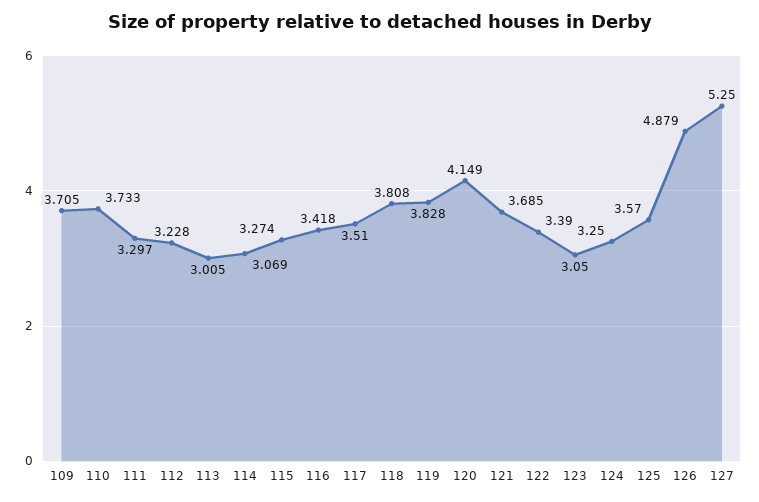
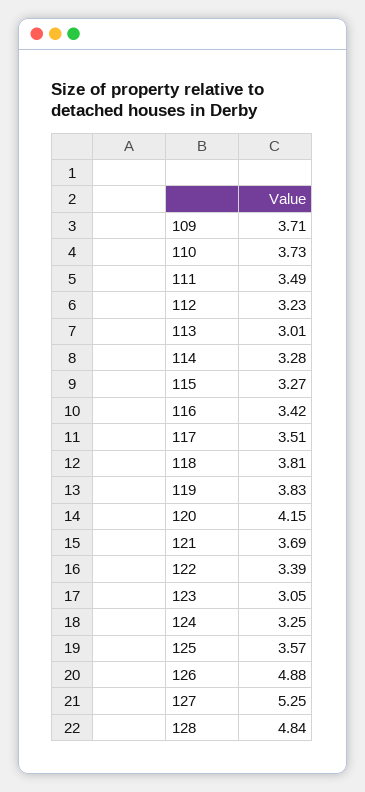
  {
    "109": 3.705,
    "110": 3.733,
-   "111": 3.297,
+   "111": 3.49,
    "112": 3.228,
    "113": 3.005,
-   "114": 3.069,
+   "114": 3.28,
    "115": 3.274,
    "116": 3.418,
    "117": 3.51,
    "118": 3.808,
    "119": 3.828,
    "120": 4.149,
    "121": 3.685,
    "122": 3.39,
    "123": 3.05,
    "124": 3.25,
    "125": 3.57,
    "126": 4.879,
-   "127": 5.25
+   "127": 5.25,
+   "128": 4.84
  }

